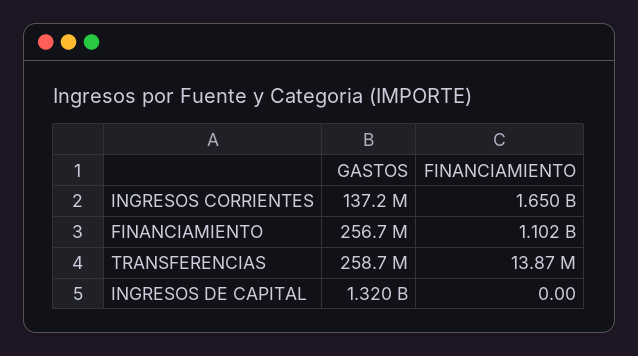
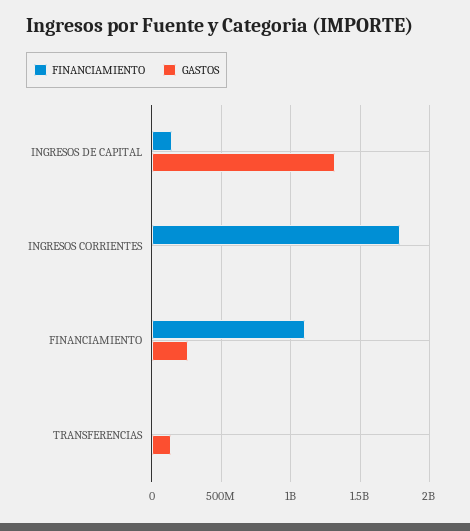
  {
    "GASTOS": {
-     "INGRESOS CORRIENTES": 137200000,
+     "INGRESOS CORRIENTES": 0,
      "FINANCIAMIENTO": 256700000,
-     "TRANSFERENCIAS": 258700000,
+     "TRANSFERENCIAS": 150000000,
      "INGRESOS DE CAPITAL": 1320000000
    },
    "FINANCIAMIENTO": {
-     "INGRESOS CORRIENTES": 1650000000,
+     "INGRESOS CORRIENTES": 1800000000,
      "FINANCIAMIENTO": 1102000000,
      "TRANSFERENCIAS": 13870000,
-     "INGRESOS DE CAPITAL": 0
+     "INGRESOS DE CAPITAL": 150000000
    }
  }

